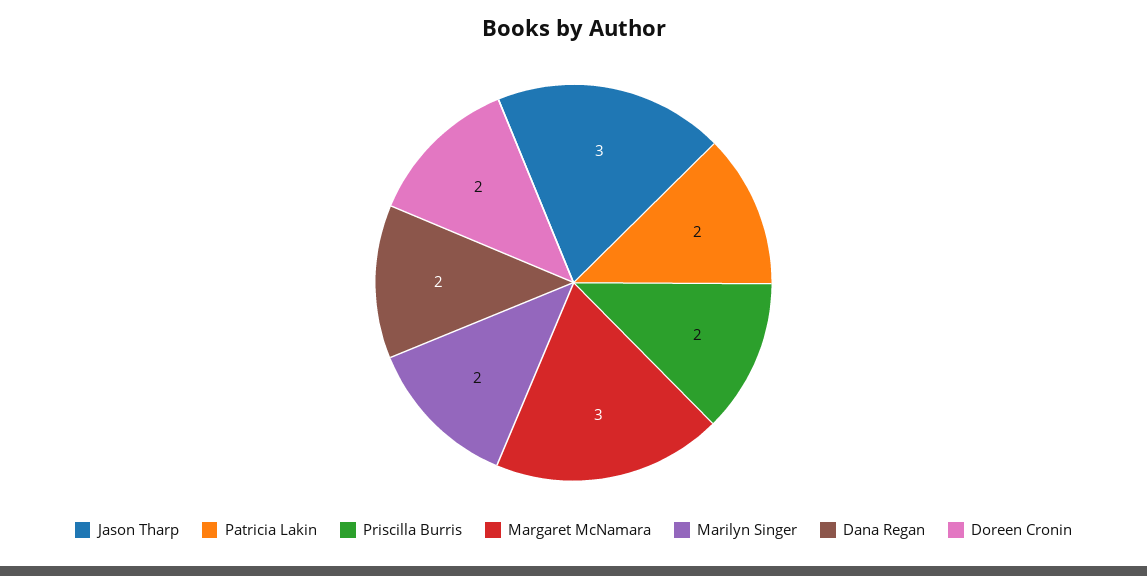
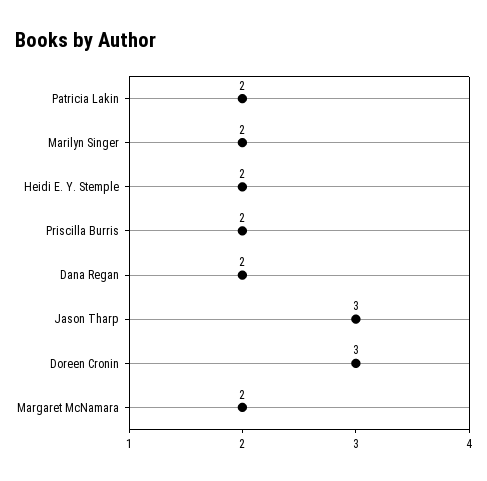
  {
    "Jason Tharp": 3,
    "Patricia Lakin": 2,
    "Priscilla Burris": 2,
-   "Margaret McNamara": 3,
+   "Margaret McNamara": 2,
    "Marilyn Singer": 2,
    "Dana Regan": 2,
-   "Doreen Cronin": 2
+   "Doreen Cronin": 3,
+   "Heidi E. Y. Stemple": 2
  }

